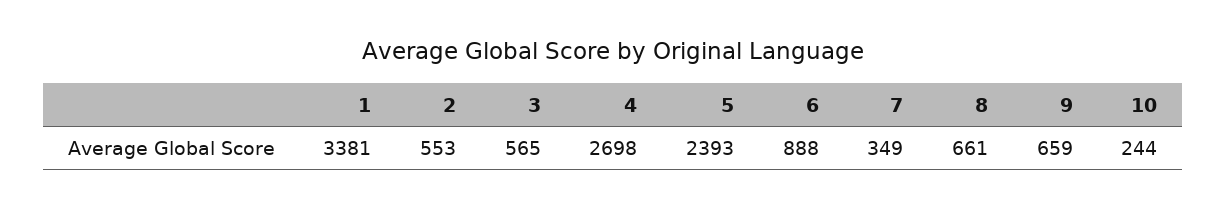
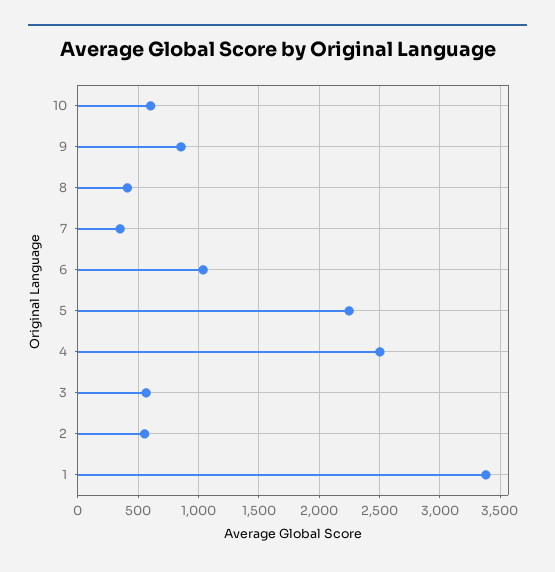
  {
    "1": 3381,
    "2": 553,
    "3": 565,
-   "4": 2698,
+   "4": 2500,
-   "5": 2393,
+   "5": 2250,
-   "6": 888,
+   "6": 1050,
    "7": 349,
-   "8": 661,
+   "8": 400,
-   "9": 659,
+   "9": 850,
-   "10": 244
+   "10": 600
  }

